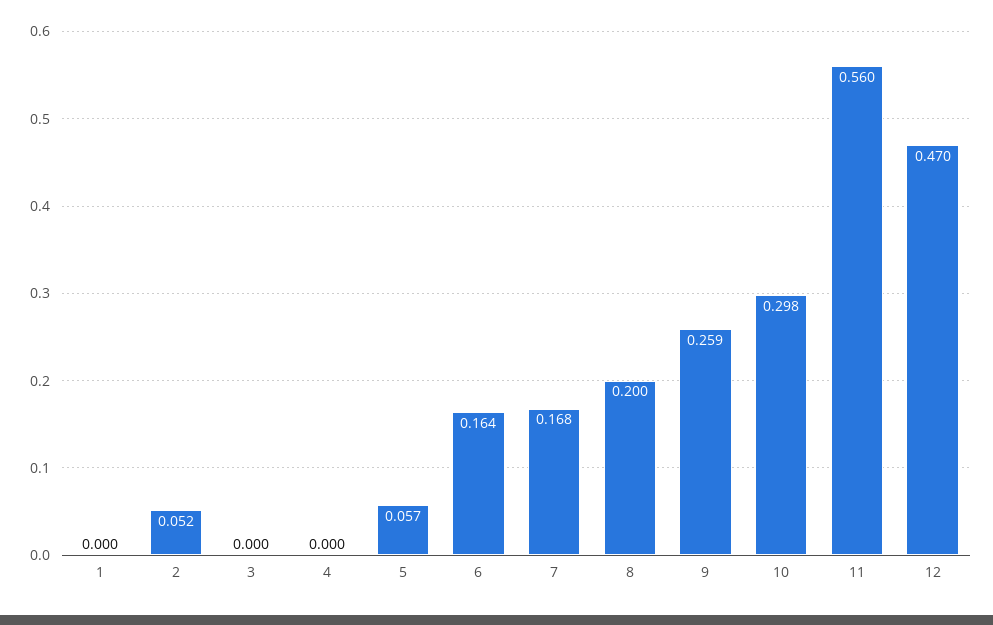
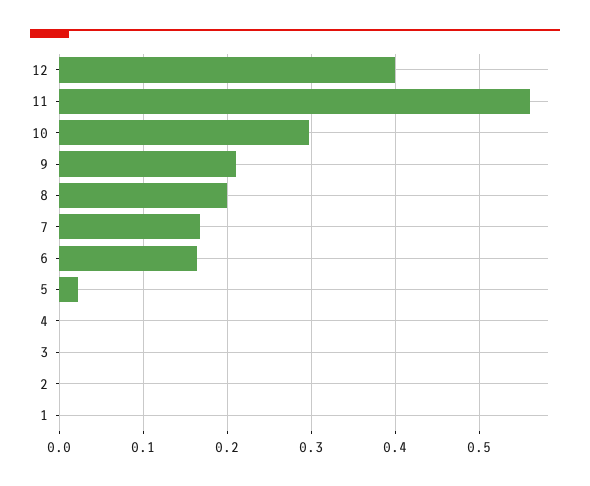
  {
    "1": 0,
-   "2": 0.052,
+   "2": 0,
    "3": 0,
    "4": 0,
-   "5": 0.057,
+   "5": 0.02,
    "6": 0.164,
    "7": 0.168,
    "8": 0.2,
-   "9": 0.259,
+   "9": 0.21,
    "10": 0.298,
    "11": 0.56,
-   "12": 0.47
+   "12": 0.4
  }

